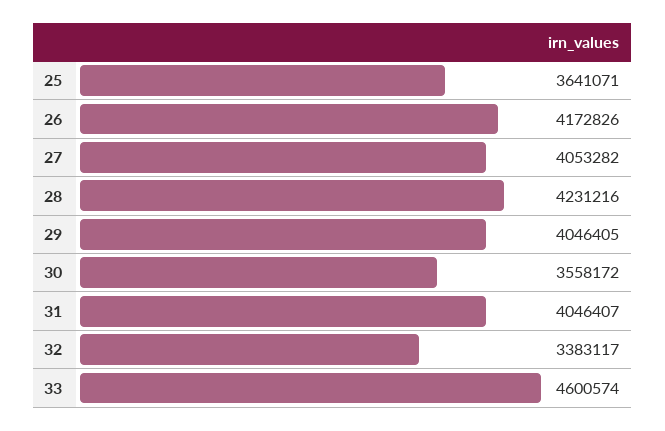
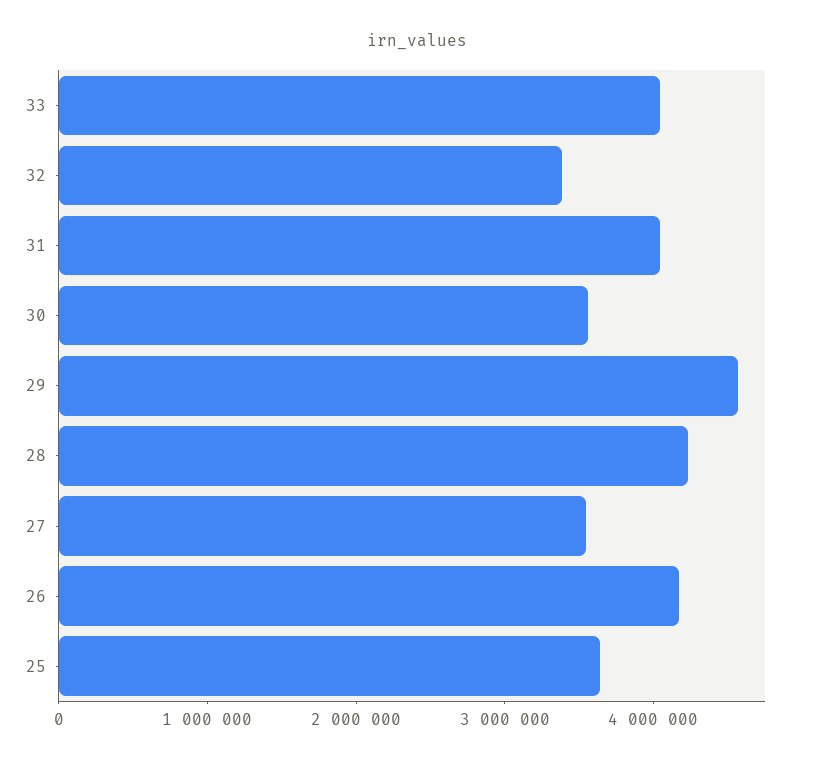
  {
    "25": 3641071,
    "26": 4172826,
-   "27": 4053282,
+   "27": 3600000,
    "28": 4231216,
-   "29": 4046405,
+   "29": 4600000,
    "30": 3558172,
    "31": 4046407,
    "32": 3383117,
-   "33": 4600574
+   "33": 4000000
  }

